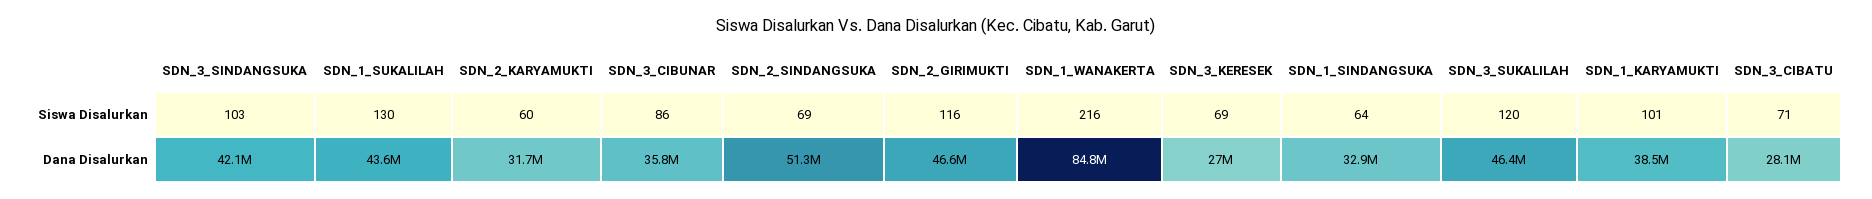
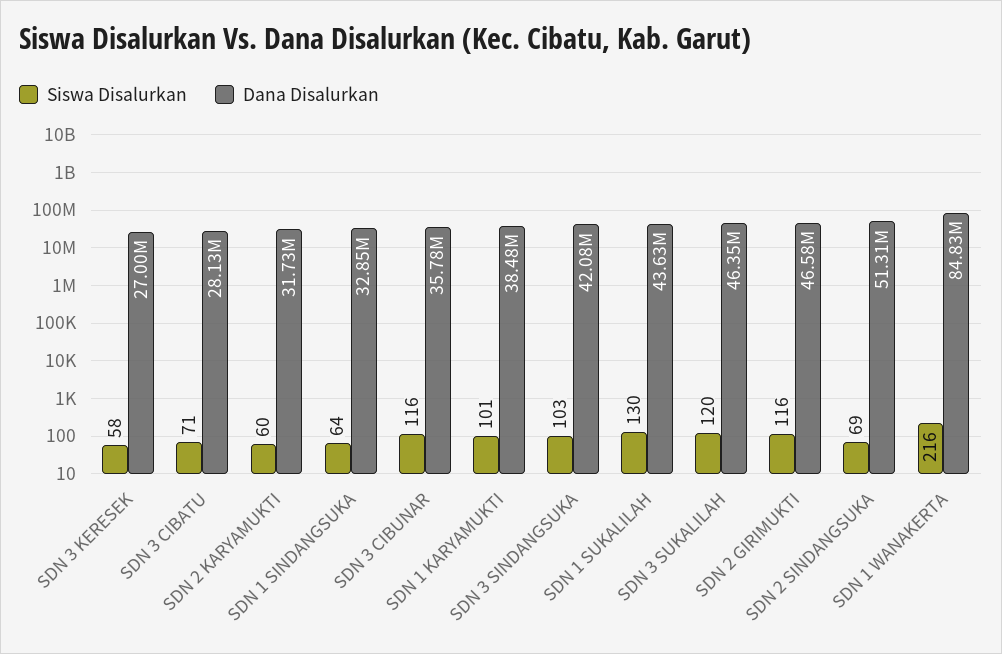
  {
    "Siswa Disalurkan": {
      "SDN_3_SINDANGSUKA": 103,
      "SDN_1_SUKALILAH": 130,
      "SDN_2_KARYAMUKTI": 60,
-     "SDN_3_CIBUNAR": 86,
+     "SDN_3_CIBUNAR": 116,
      "SDN_2_SINDANGSUKA": 69,
      "SDN_2_GIRIMUKTI": 116,
      "SDN_1_WANAKERTA": 216,
-     "SDN_3_KERESEK": 69,
+     "SDN_3_KERESEK": 58,
      "SDN_1_SINDANGSUKA": 64,
      "SDN_3_SUKALILAH": 120,
      "SDN_1_KARYAMUKTI": 101,
      "SDN_3_CIBATU": 71
    },
    "Dana Disalurkan": {
      "SDN_3_SINDANGSUKA": 42080000,
      "SDN_1_SUKALILAH": 43630000,
      "SDN_2_KARYAMUKTI": 31730000,
      "SDN_3_CIBUNAR": 35780000,
      "SDN_2_SINDANGSUKA": 51310000,
      "SDN_2_GIRIMUKTI": 46580000,
      "SDN_1_WANAKERTA": 84830000,
      "SDN_3_KERESEK": 27000000,
      "SDN_1_SINDANGSUKA": 32850000,
      "SDN_3_SUKALILAH": 46350000,
      "SDN_1_KARYAMUKTI": 38480000,
      "SDN_3_CIBATU": 28130000
    }
  }

